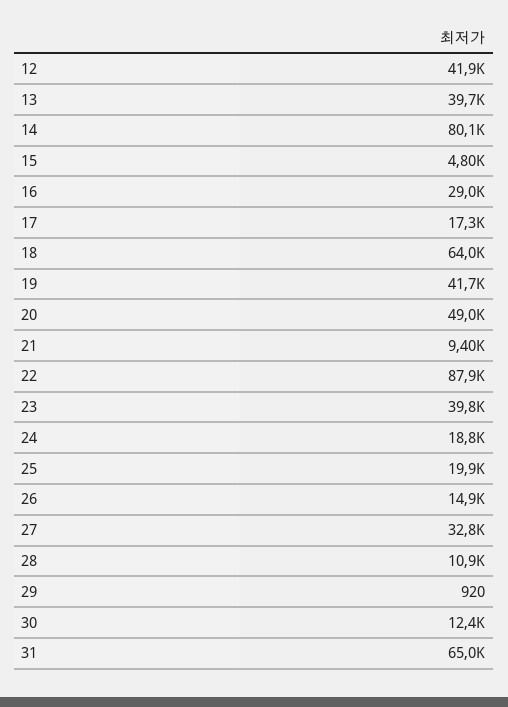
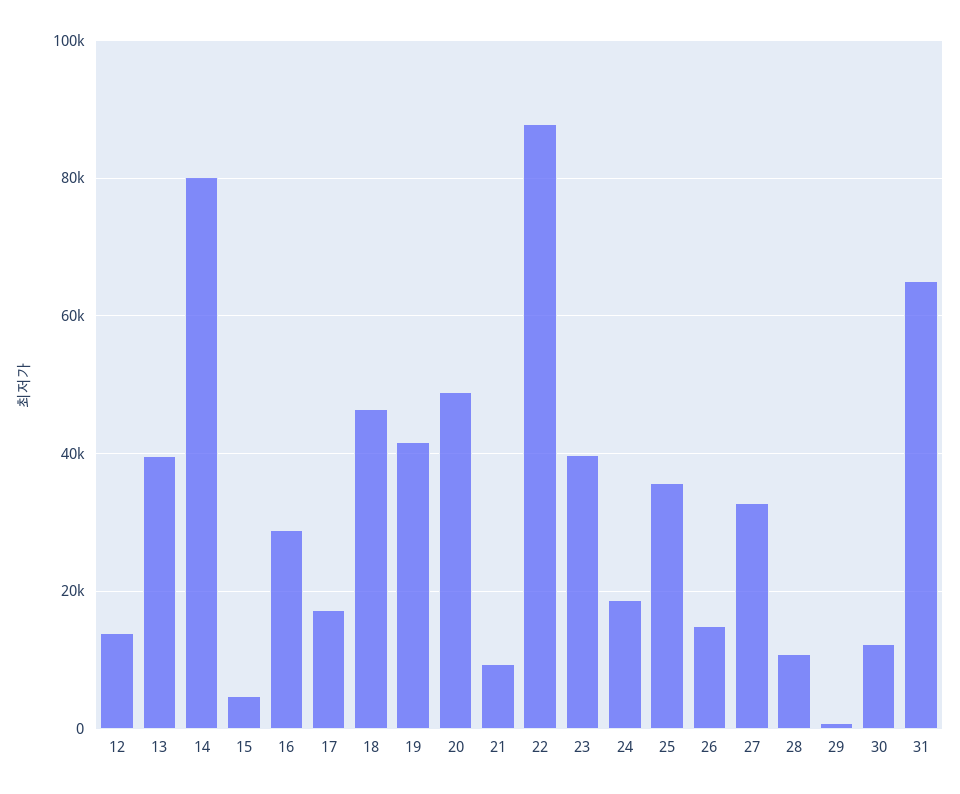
  {
-   "12": 41900,
+   "12": 14000,
    "13": 39700,
    "14": 80100,
    "15": 4800,
    "16": 29000,
    "17": 17300,
-   "18": 64000,
+   "18": 46000,
    "19": 41700,
    "20": 49000,
    "21": 9400,
    "22": 87900,
    "23": 39800,
    "24": 18800,
-   "25": 19900,
+   "25": 36000,
    "26": 14900,
    "27": 32800,
    "28": 10900,
    "29": 920,
    "30": 12400,
    "31": 65000
  }

